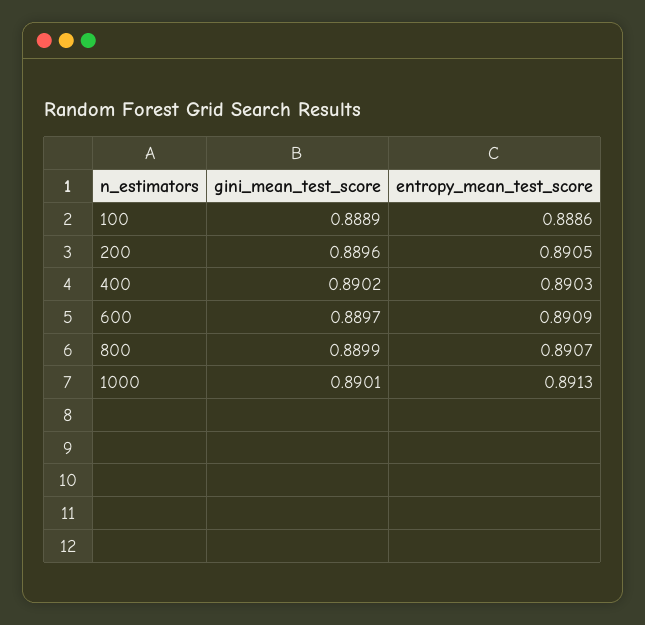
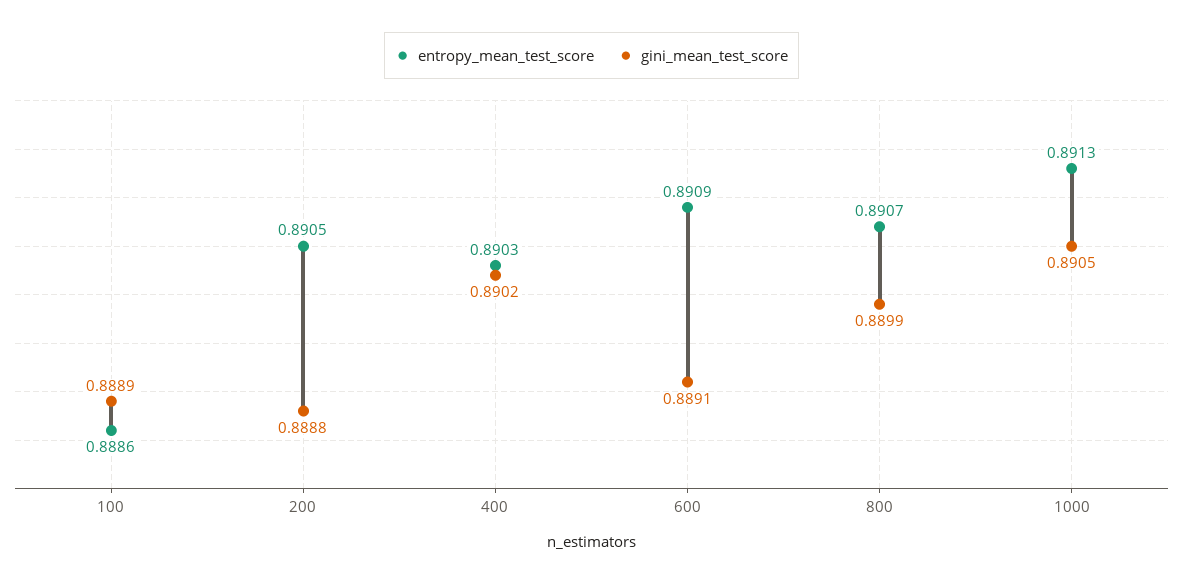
  {
    "gini_mean_test_score": {
      "100": 0.8889,
-     "200": 0.8896,
+     "200": 0.8888,
      "400": 0.8902,
-     "600": 0.8897,
+     "600": 0.8891,
      "800": 0.8899,
-     "1000": 0.8901
+     "1000": 0.8905
    },
    "entropy_mean_test_score": {
      "100": 0.8886,
      "200": 0.8905,
      "400": 0.8903,
      "600": 0.8909,
      "800": 0.8907,
      "1000": 0.8913
    }
  }

